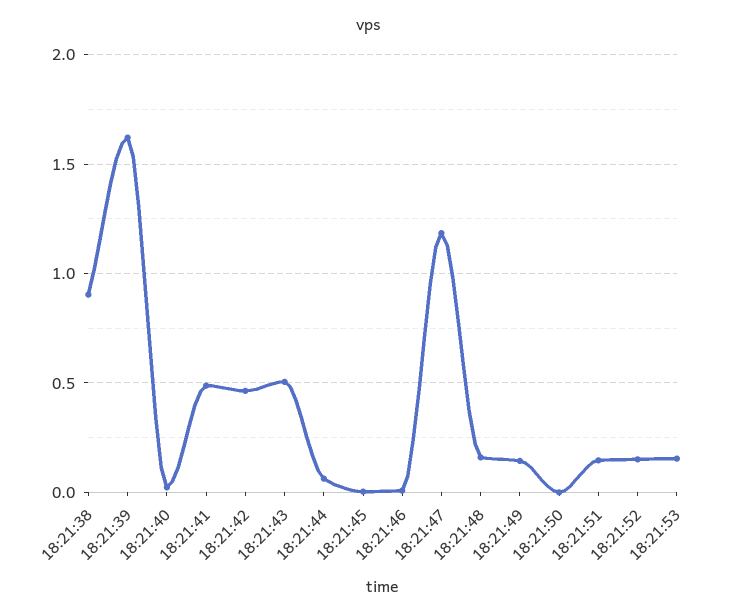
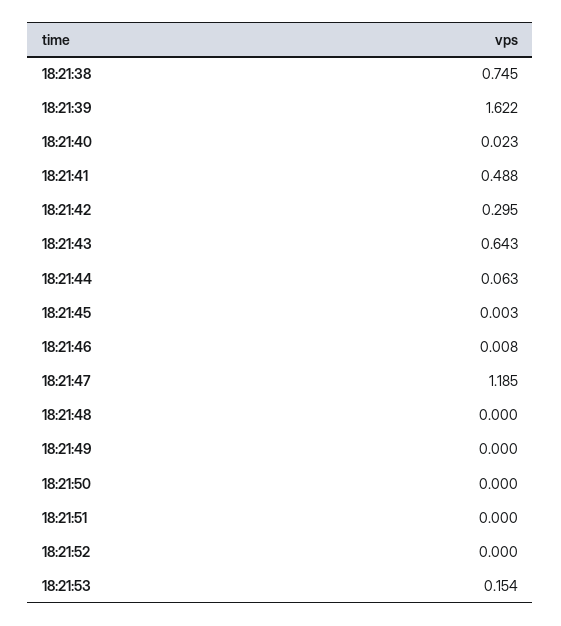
  {
-   "18:21:38": 0.9,
+   "18:21:38": 0.745,
    "18:21:39": 1.622,
    "18:21:40": 0.023,
    "18:21:41": 0.488,
-   "18:21:42": 0.45,
+   "18:21:42": 0.295,
-   "18:21:43": 0.5,
+   "18:21:43": 0.643,
    "18:21:44": 0.063,
    "18:21:45": 0.003,
    "18:21:46": 0.008,
    "18:21:47": 1.185,
-   "18:21:48": 0.15,
+   "18:21:48": 0,
-   "18:21:49": 0.15,
+   "18:21:49": 0,
    "18:21:50": 0,
-   "18:21:51": 0.15,
+   "18:21:51": 0,
-   "18:21:52": 0.15,
+   "18:21:52": 0,
    "18:21:53": 0.154
  }

